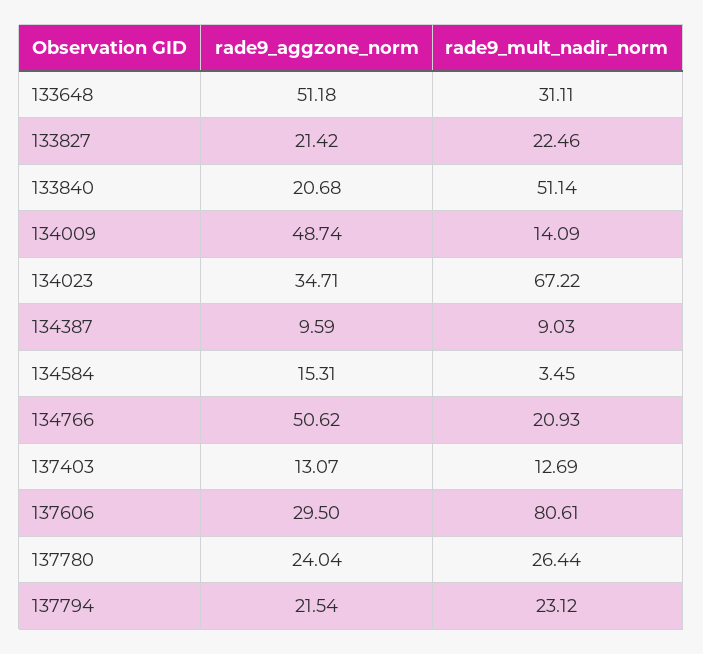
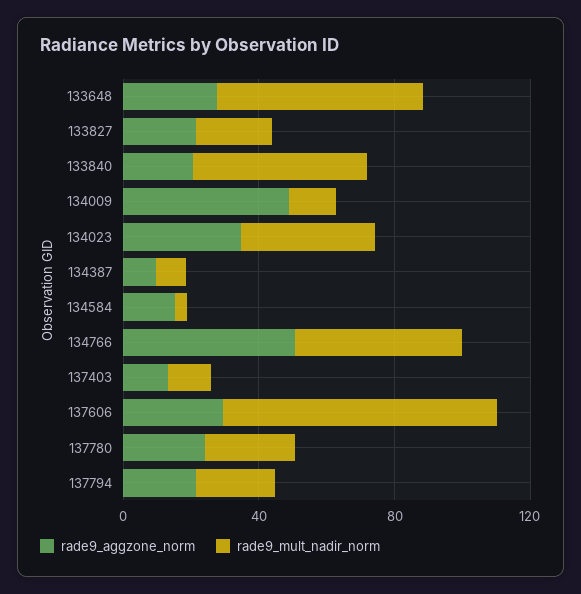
  {
    "rade9_aggzone_norm": {
-     "133648": 51.18,
+     "133648": 30,
      "133827": 21.42,
      "133840": 20.68,
      "134009": 48.74,
      "134023": 34.71,
      "134387": 9.59,
      "134584": 15.31,
      "134766": 50.62,
      "137403": 13.07,
      "137606": 29.5,
      "137780": 24.04,
      "137794": 21.54
    },
    "rade9_mult_nadir_norm": {
-     "133648": 31.11,
+     "133648": 60,
      "133827": 22.46,
      "133840": 51.14,
      "134009": 14.09,
-     "134023": 67.22,
+     "134023": 40,
      "134387": 9.03,
      "134584": 3.45,
-     "134766": 20.93,
+     "134766": 50,
      "137403": 12.69,
      "137606": 80.61,
      "137780": 26.44,
      "137794": 23.12
    }
  }

